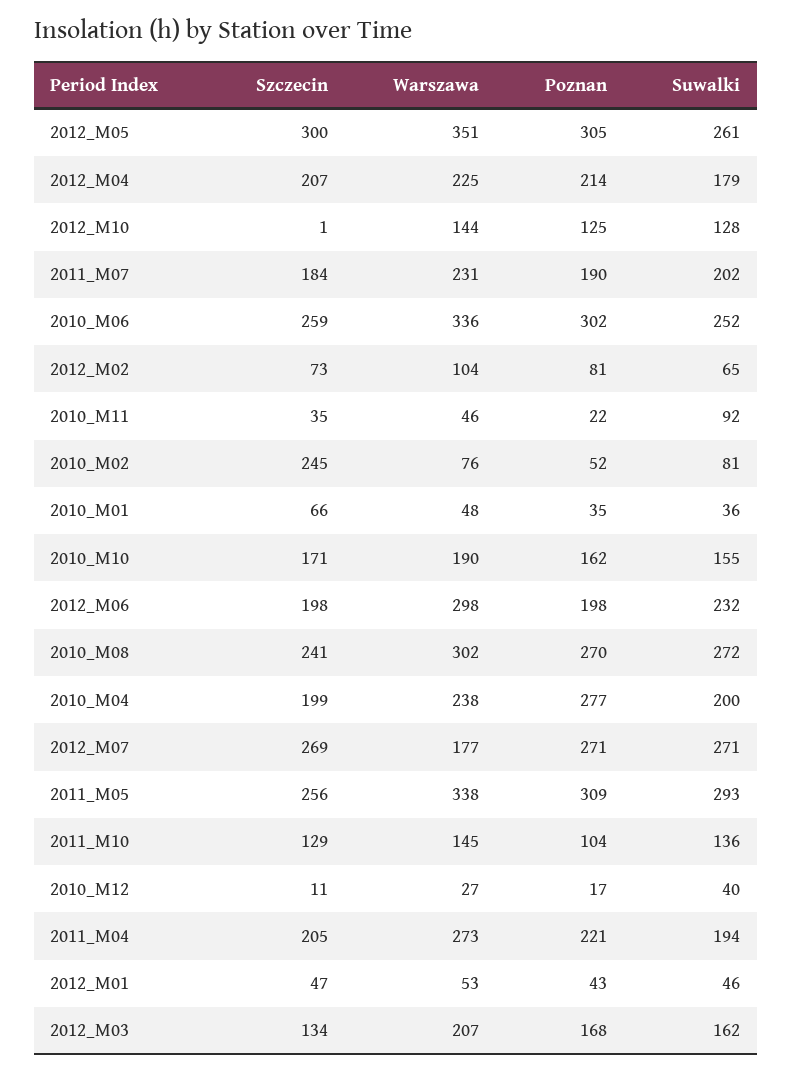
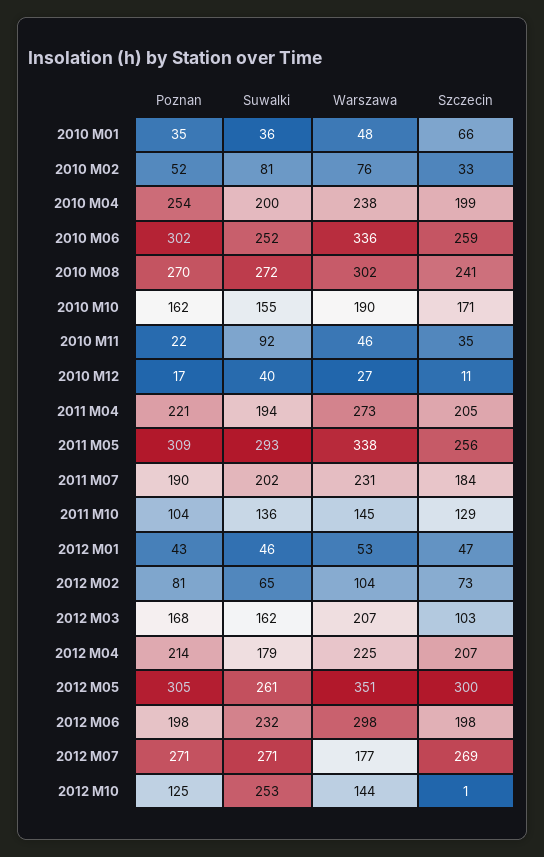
  {
    "Szczecin": {
      "2012_M05": 300,
      "2012_M04": 207,
      "2012_M10": 1,
      "2011_M07": 184,
      "2010_M06": 259,
      "2012_M02": 73,
      "2010_M11": 35,
-     "2010_M02": 245,
+     "2010_M02": 33,
      "2010_M01": 66,
      "2010_M10": 171,
      "2012_M06": 198,
      "2010_M08": 241,
      "2010_M04": 199,
      "2012_M07": 269,
      "2011_M05": 256,
      "2011_M10": 129,
      "2010_M12": 11,
      "2011_M04": 205,
      "2012_M01": 47,
-     "2012_M03": 134
+     "2012_M03": 103
    },
    "Warszawa": {
      "2012_M05": 351,
      "2012_M04": 225,
      "2012_M10": 144,
      "2011_M07": 231,
      "2010_M06": 336,
      "2012_M02": 104,
      "2010_M11": 46,
      "2010_M02": 76,
      "2010_M01": 48,
      "2010_M10": 190,
      "2012_M06": 298,
      "2010_M08": 302,
      "2010_M04": 238,
      "2012_M07": 177,
      "2011_M05": 338,
      "2011_M10": 145,
      "2010_M12": 27,
      "2011_M04": 273,
      "2012_M01": 53,
      "2012_M03": 207
    },
    "Poznan": {
      "2012_M05": 305,
      "2012_M04": 214,
      "2012_M10": 125,
      "2011_M07": 190,
      "2010_M06": 302,
      "2012_M02": 81,
      "2010_M11": 22,
      "2010_M02": 52,
      "2010_M01": 35,
      "2010_M10": 162,
      "2012_M06": 198,
      "2010_M08": 270,
-     "2010_M04": 277,
+     "2010_M04": 254,
      "2012_M07": 271,
      "2011_M05": 309,
      "2011_M10": 104,
      "2010_M12": 17,
      "2011_M04": 221,
      "2012_M01": 43,
      "2012_M03": 168
    },
    "Suwalki": {
      "2012_M05": 261,
      "2012_M04": 179,
-     "2012_M10": 128,
+     "2012_M10": 253,
      "2011_M07": 202,
      "2010_M06": 252,
      "2012_M02": 65,
      "2010_M11": 92,
      "2010_M02": 81,
      "2010_M01": 36,
      "2010_M10": 155,
      "2012_M06": 232,
      "2010_M08": 272,
      "2010_M04": 200,
      "2012_M07": 271,
      "2011_M05": 293,
      "2011_M10": 136,
      "2010_M12": 40,
      "2011_M04": 194,
      "2012_M01": 46,
      "2012_M03": 162
    }
  }

